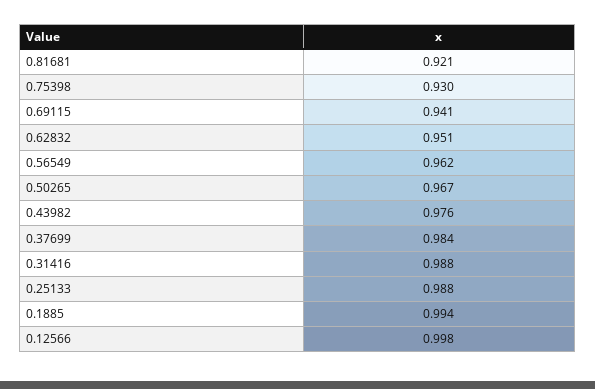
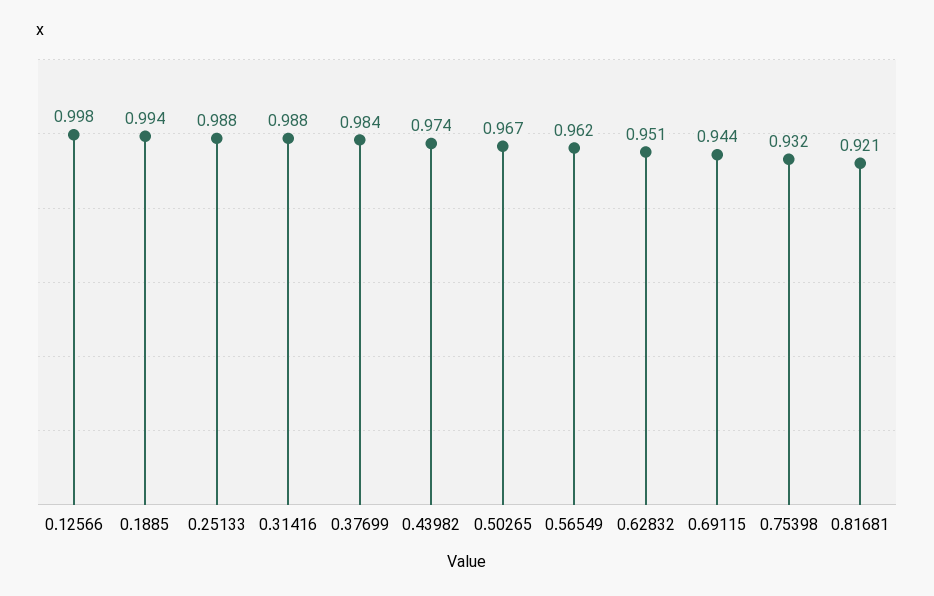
  {
    "0.81681": 0.921,
-   "0.75398": 0.93,
+   "0.75398": 0.932,
-   "0.69115": 0.941,
+   "0.69115": 0.944,
    "0.62832": 0.951,
    "0.56549": 0.962,
    "0.50265": 0.967,
-   "0.43982": 0.976,
+   "0.43982": 0.974,
    "0.37699": 0.984,
    "0.31416": 0.988,
    "0.25133": 0.988,
    "0.1885": 0.994,
    "0.12566": 0.998
  }

